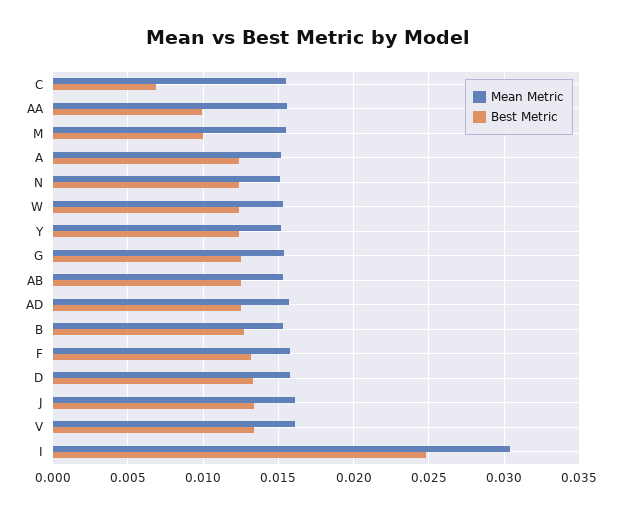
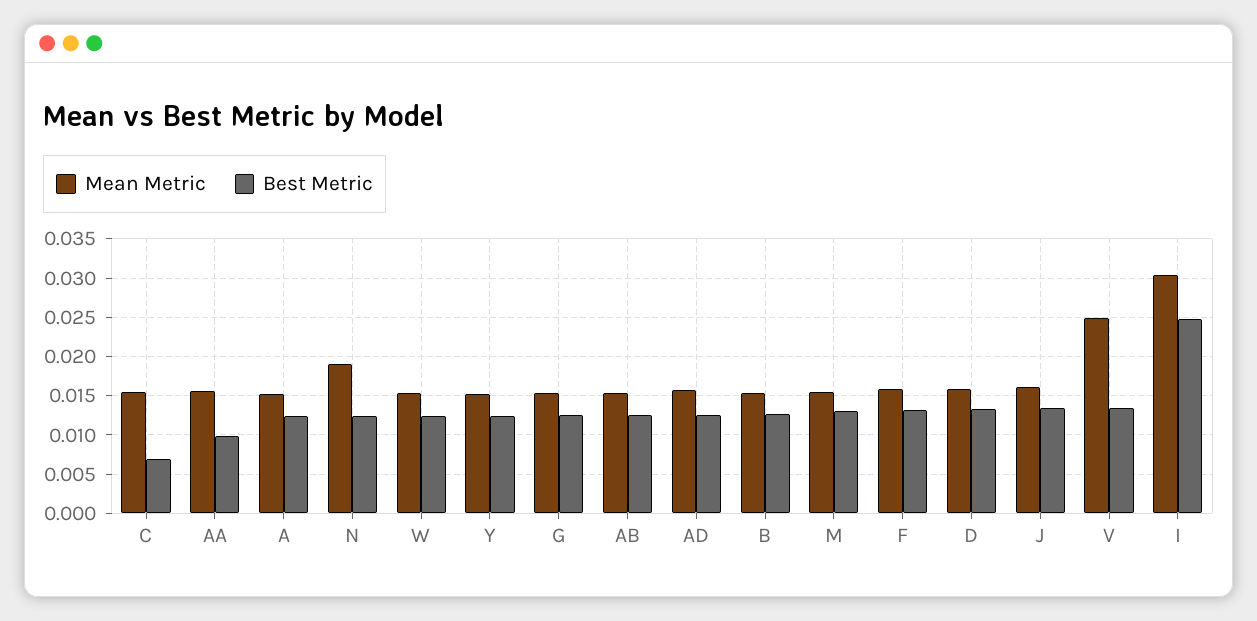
  {
    "Mean Metric": {
      "C": 0.0155,
      "AA": 0.0155,
      "M": 0.0155,
      "A": 0.015,
-     "N": 0.015,
+     "N": 0.019,
      "W": 0.0155,
      "Y": 0.015,
      "G": 0.0155,
      "AB": 0.0155,
      "AD": 0.0155,
      "B": 0.0155,
      "F": 0.016,
      "D": 0.016,
      "J": 0.016,
-     "V": 0.016,
+     "V": 0.025,
      "I": 0.0305
    },
    "Best Metric": {
      "C": 0.007,
      "AA": 0.01,
-     "M": 0.01,
+     "M": 0.013,
      "A": 0.0125,
      "N": 0.0125,
      "W": 0.0125,
      "Y": 0.0125,
      "G": 0.0125,
      "AB": 0.0125,
      "AD": 0.0125,
      "B": 0.0125,
      "F": 0.013,
      "D": 0.0135,
      "J": 0.0135,
      "V": 0.0135,
      "I": 0.025
    }
  }

